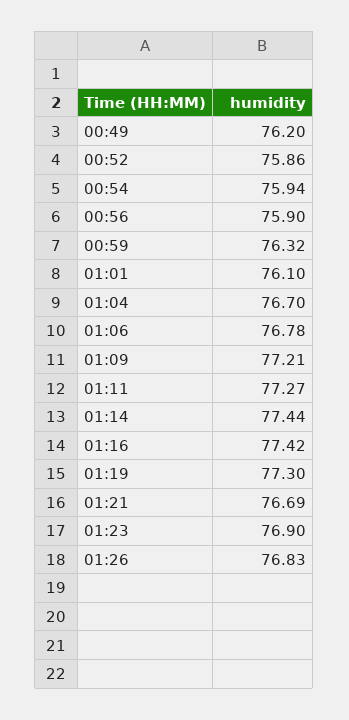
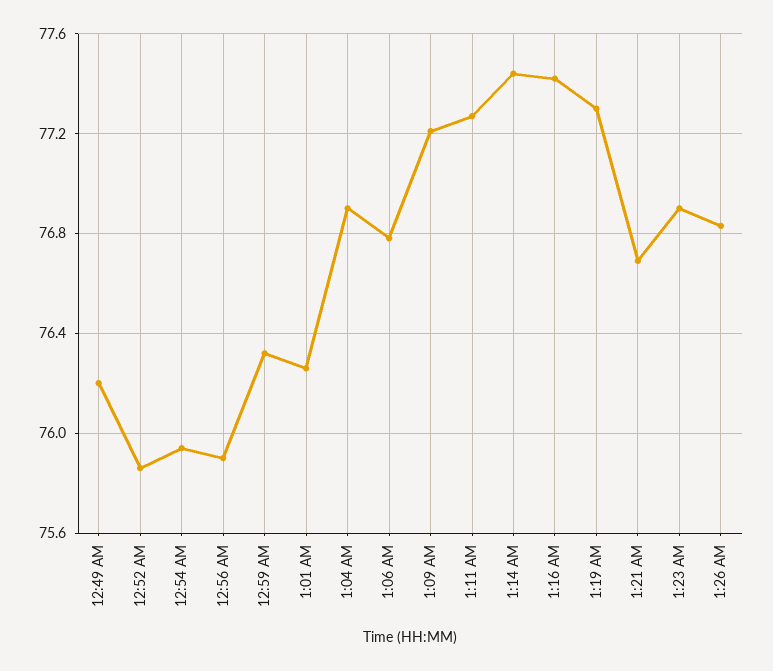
  {
    "00:49": 76.2,
    "00:52": 75.86,
    "00:54": 75.94,
    "00:56": 75.9,
    "00:59": 76.32,
-   "01:01": 76.1,
+   "01:01": 76.25,
-   "01:04": 76.7,
+   "01:04": 76.9,
    "01:06": 76.78,
    "01:09": 77.21,
    "01:11": 77.27,
    "01:14": 77.44,
    "01:16": 77.42,
    "01:19": 77.3,
    "01:21": 76.69,
    "01:23": 76.9,
    "01:26": 76.83
  }

